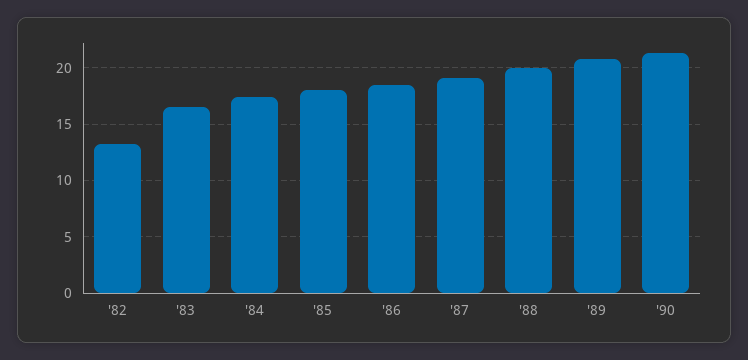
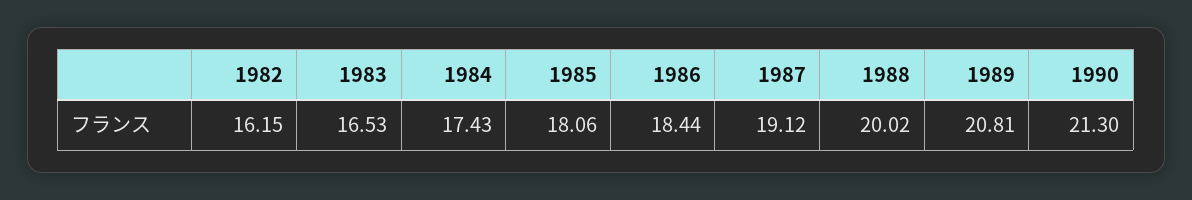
  {
-   "'82": 13,
+   "'82": 16.15,
    "'83": 16.53,
    "'84": 17.43,
    "'85": 18.06,
    "'86": 18.44,
    "'87": 19.12,
    "'88": 20.02,
    "'89": 20.81,
    "'90": 21.3
  }

